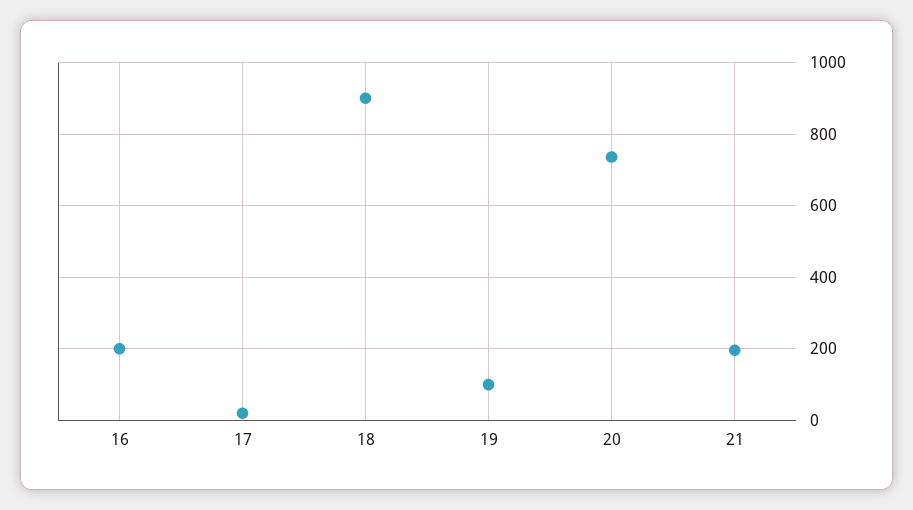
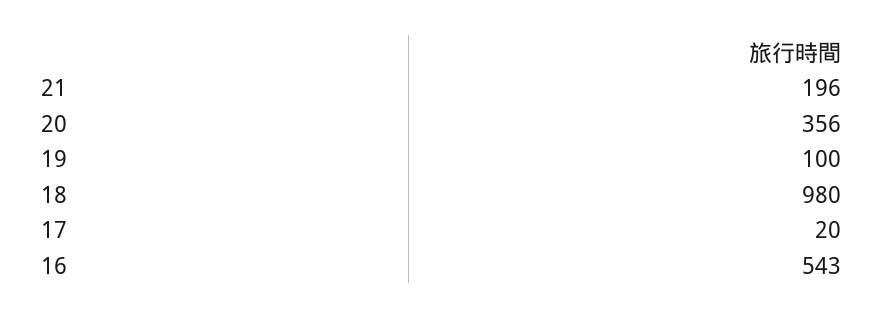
  {
-   "16": 200,
+   "16": 543,
    "17": 20,
-   "18": 900,
+   "18": 980,
    "19": 100,
-   "20": 740,
+   "20": 356,
    "21": 196
  }

